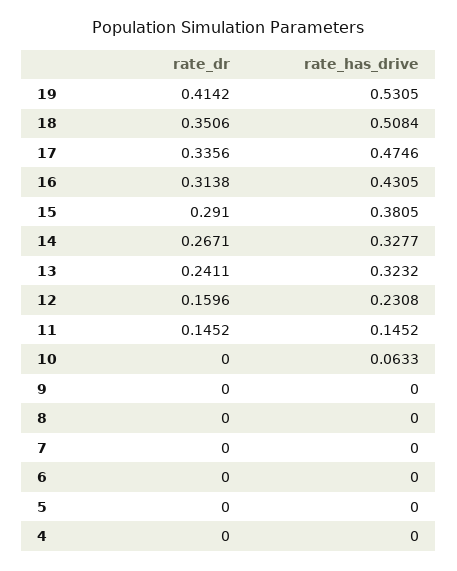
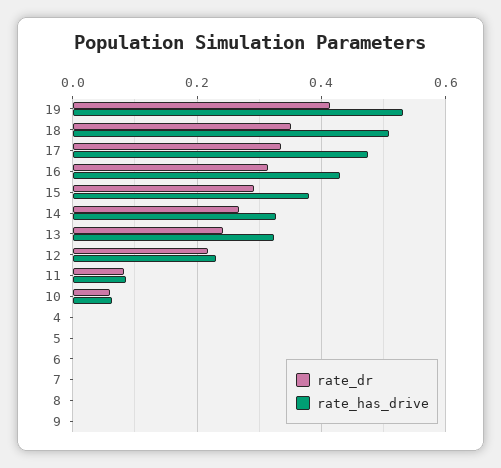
  {
    "rate_dr": {
      "19": 0.4142,
      "18": 0.3506,
      "17": 0.3356,
      "16": 0.3138,
      "15": 0.291,
      "14": 0.2671,
      "13": 0.2411,
-     "12": 0.1596,
+     "12": 0.22,
-     "11": 0.1452,
+     "11": 0.08,
-     "10": 0,
+     "10": 0.06,
      "9": 0,
      "8": 0,
      "7": 0,
      "6": 0,
      "5": 0,
      "4": 0
    },
    "rate_has_drive": {
      "19": 0.5305,
      "18": 0.5084,
      "17": 0.4746,
      "16": 0.4305,
      "15": 0.3805,
      "14": 0.3277,
      "13": 0.3232,
      "12": 0.2308,
-     "11": 0.1452,
+     "11": 0.08,
      "10": 0.0633,
      "9": 0,
      "8": 0,
      "7": 0,
      "6": 0,
      "5": 0,
      "4": 0
    }
  }

